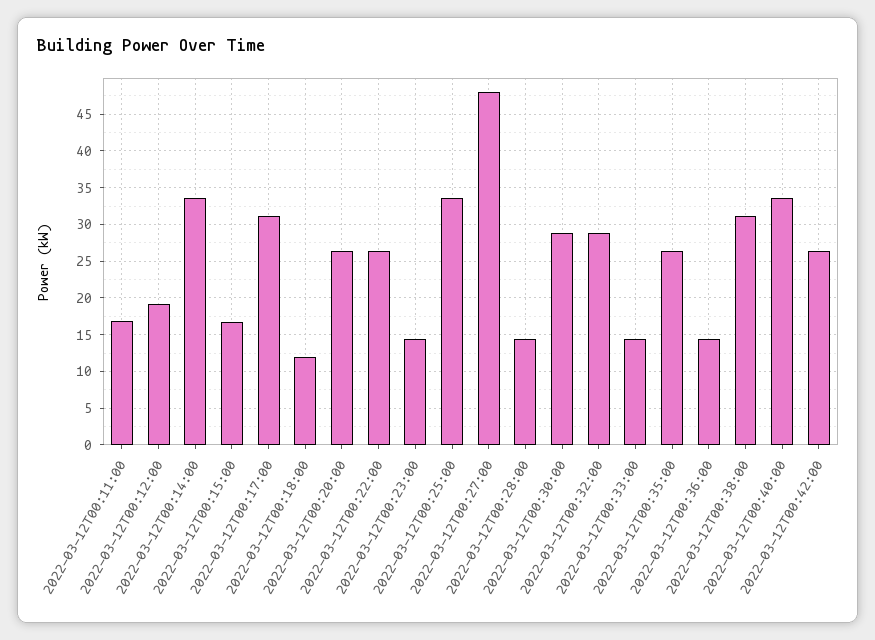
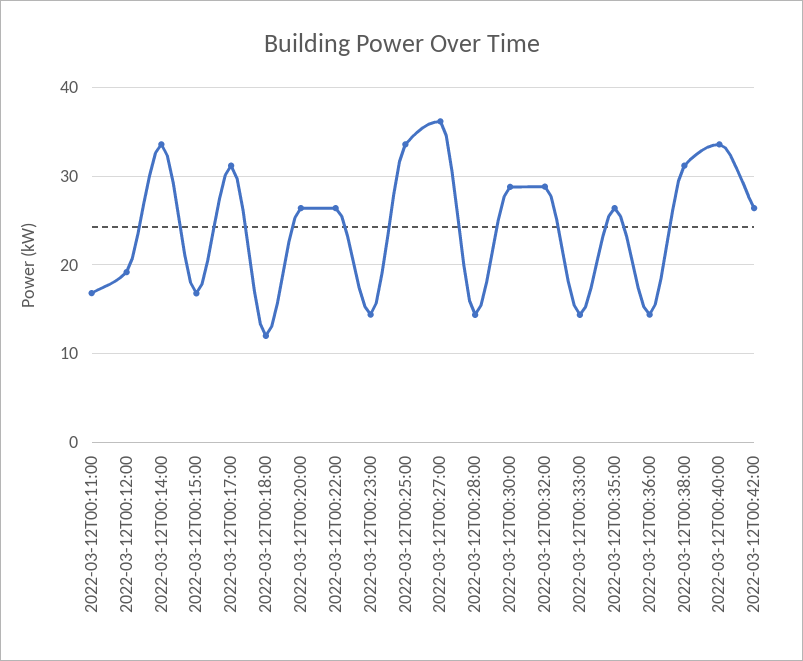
  {
    "2022-03-12T00:11:00": 17,
    "2022-03-12T00:12:00": 19,
    "2022-03-12T00:14:00": 34,
    "2022-03-12T00:15:00": 17,
    "2022-03-12T00:17:00": 31,
    "2022-03-12T00:18:00": 12,
    "2022-03-12T00:20:00": 26,
    "2022-03-12T00:22:00": 26,
    "2022-03-12T00:23:00": 14,
    "2022-03-12T00:25:00": 34,
-   "2022-03-12T00:27:00": 48,
+   "2022-03-12T00:27:00": 36,
    "2022-03-12T00:28:00": 14,
    "2022-03-12T00:30:00": 29,
    "2022-03-12T00:32:00": 29,
    "2022-03-12T00:33:00": 14,
    "2022-03-12T00:35:00": 26,
    "2022-03-12T00:36:00": 14,
    "2022-03-12T00:38:00": 31,
    "2022-03-12T00:40:00": 34,
    "2022-03-12T00:42:00": 26
  }

